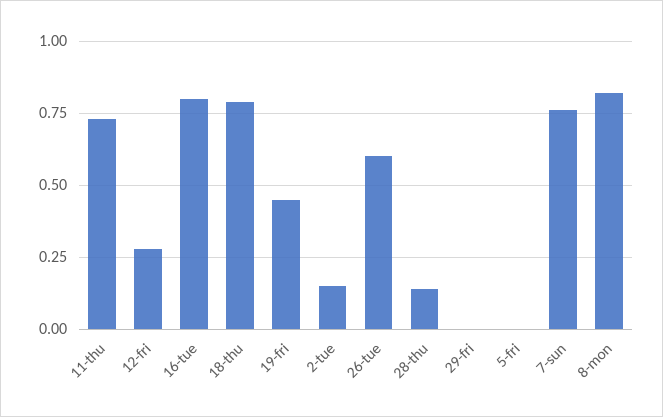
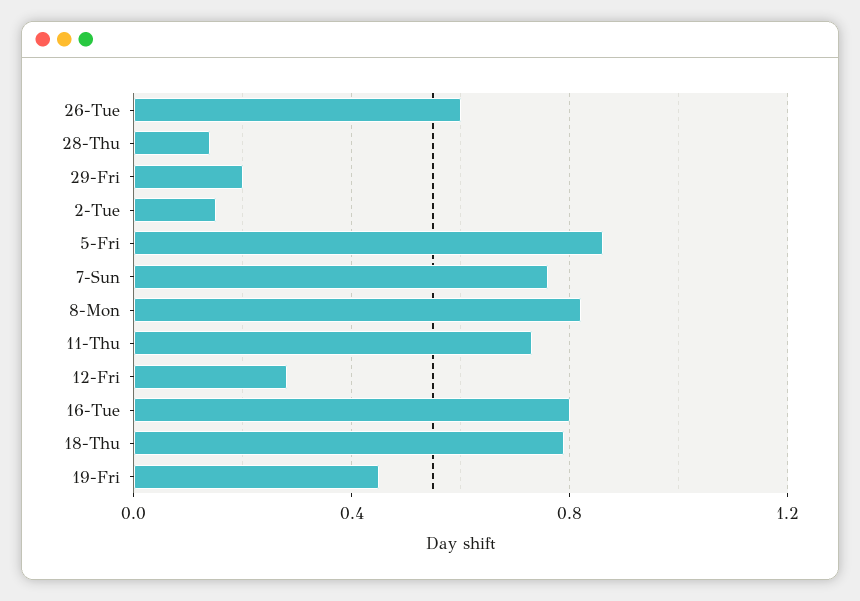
  {
    "11-thu": 0.75,
    "12-fri": 0.3,
    "16-tue": 0.8,
    "18-thu": 0.8,
    "19-fri": 0.45,
    "2-tue": 0.15,
    "26-tue": 0.6,
    "28-thu": 0.15,
-   "29-fri": 0,
+   "29-fri": 0.2,
-   "5-fri": 0,
+   "5-fri": 0.85,
    "7-sun": 0.75,
    "8-mon": 0.8
  }

